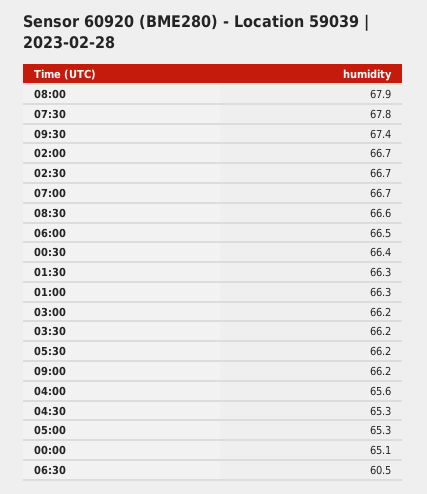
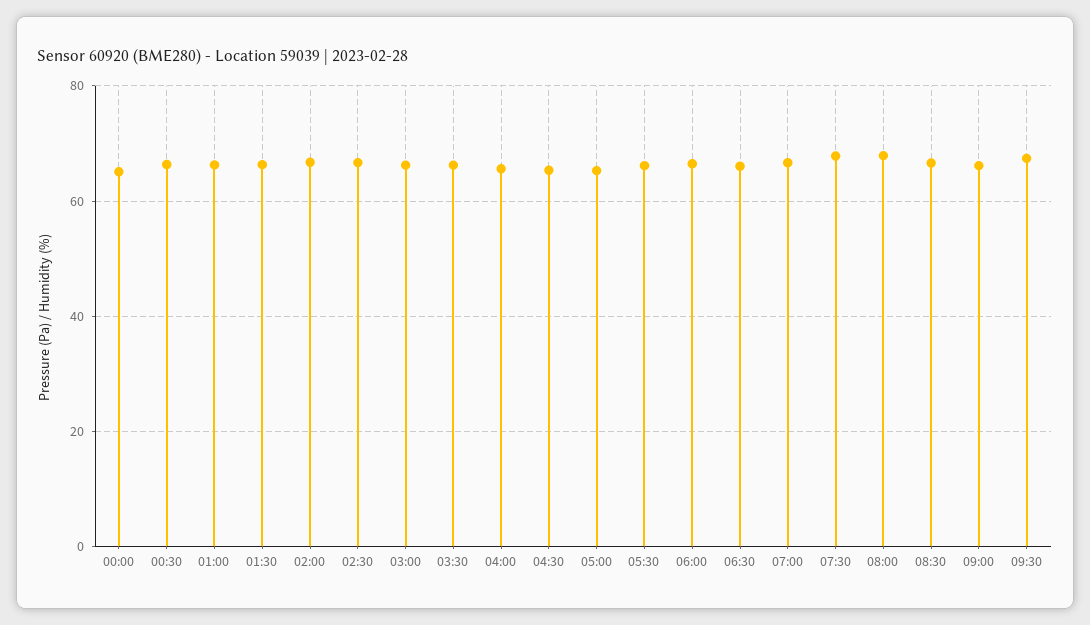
  {
    "08:00": 67.9,
    "07:30": 67.8,
    "09:30": 67.4,
    "02:00": 66.7,
    "02:30": 66.7,
    "07:00": 66.7,
    "08:30": 66.6,
    "06:00": 66.5,
    "00:30": 66.4,
    "01:30": 66.3,
    "01:00": 66.3,
    "03:00": 66.2,
    "03:30": 66.2,
    "05:30": 66.2,
    "09:00": 66.2,
    "04:00": 65.6,
    "04:30": 65.3,
    "05:00": 65.3,
    "00:00": 65.1,
-   "06:30": 60.5
+   "06:30": 66
  }

